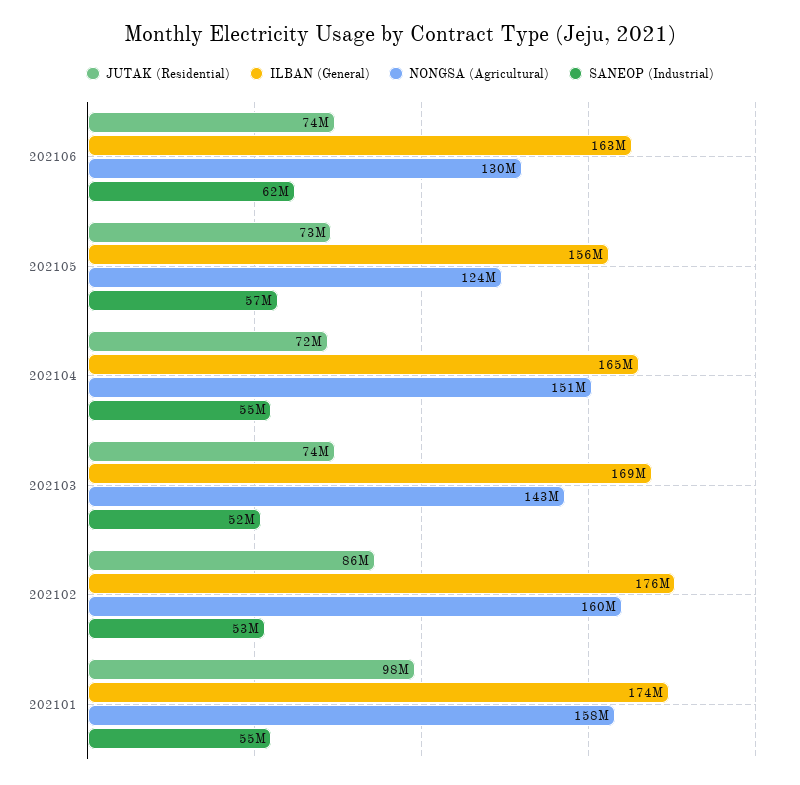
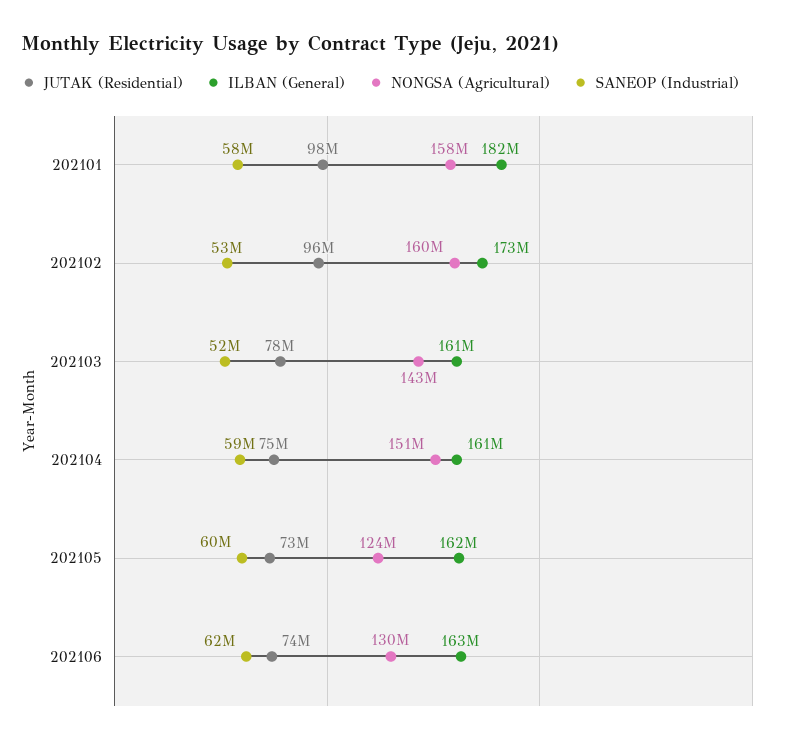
  {
    "JUTAK (Residential)": {
      "202106": 74000000,
      "202105": 73000000,
-     "202104": 72000000,
+     "202104": 75000000,
-     "202103": 74000000,
+     "202103": 78000000,
-     "202102": 86000000,
+     "202102": 96000000,
      "202101": 98000000
    },
    "ILBAN (General)": {
      "202106": 163000000,
-     "202105": 156000000,
+     "202105": 162000000,
-     "202104": 165000000,
+     "202104": 161000000,
-     "202103": 169000000,
+     "202103": 161000000,
-     "202102": 176000000,
+     "202102": 173000000,
-     "202101": 174000000
+     "202101": 182000000
    },
    "NONGSA (Agricultural)": {
      "202106": 130000000,
      "202105": 124000000,
      "202104": 151000000,
      "202103": 143000000,
      "202102": 160000000,
      "202101": 158000000
    },
    "SANEOP (Industrial)": {
      "202106": 62000000,
-     "202105": 57000000,
+     "202105": 60000000,
-     "202104": 55000000,
+     "202104": 59000000,
      "202103": 52000000,
      "202102": 53000000,
-     "202101": 55000000
+     "202101": 58000000
    }
  }

